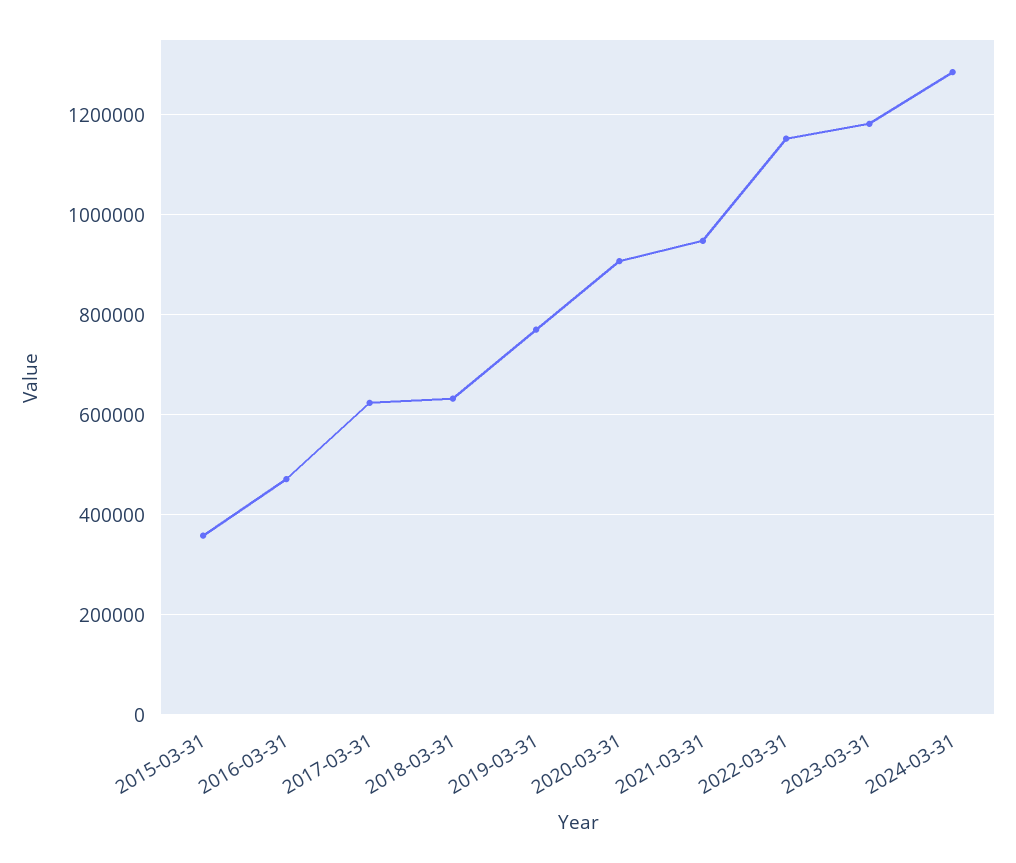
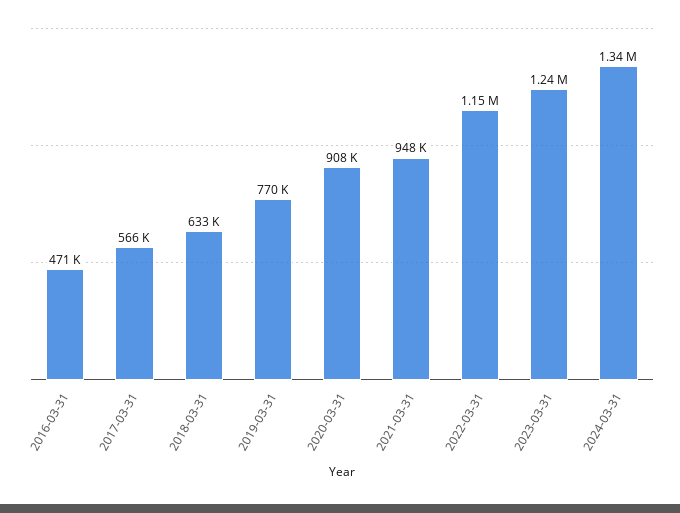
  {
-   "2015-03-31": 360000,
    "2016-03-31": 471000,
-   "2017-03-31": 620000,
+   "2017-03-31": 566000,
    "2018-03-31": 633000,
    "2019-03-31": 770000,
    "2020-03-31": 908000,
    "2021-03-31": 948000,
    "2022-03-31": 1150000,
-   "2023-03-31": 1180000,
+   "2023-03-31": 1240000,
-   "2024-03-31": 1280000
+   "2024-03-31": 1340000
  }

